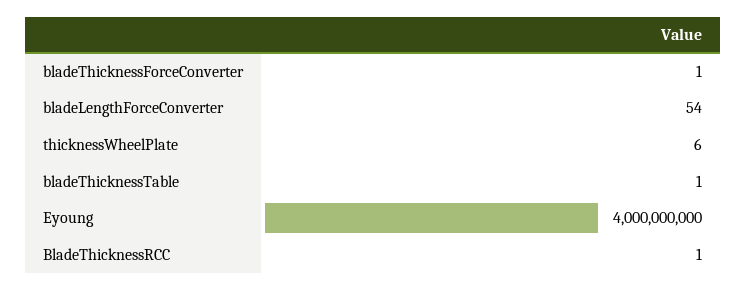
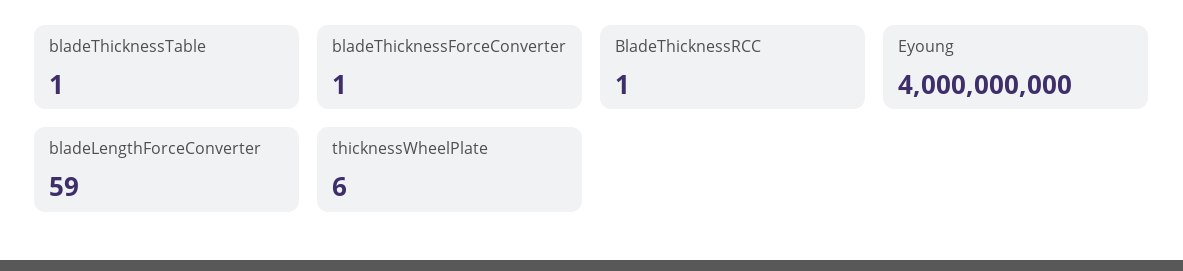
  {
    "bladeThicknessForceConverter": 1,
-   "bladeLengthForceConverter": 54,
+   "bladeLengthForceConverter": 59,
    "thicknessWheelPlate": 6,
    "bladeThicknessTable": 1,
    "Eyoung": 4000000000,
    "BladeThicknessRCC": 1
  }

